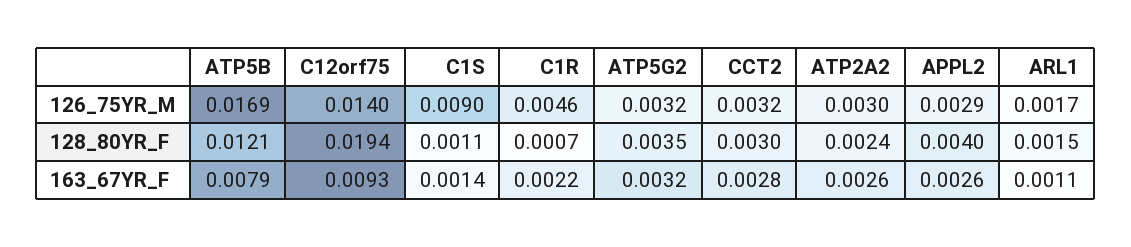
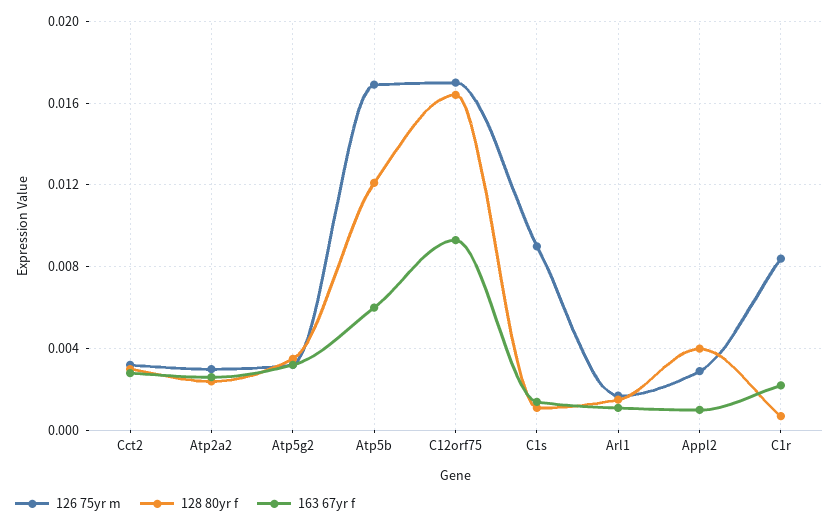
  {
    "126_75YR_M": {
      "ATP5B": 0.0169,
-     "C12orf75": 0.014,
+     "C12orf75": 0.017,
      "C1S": 0.009,
-     "C1R": 0.0046,
+     "C1R": 0.0085,
      "ATP5G2": 0.0032,
      "CCT2": 0.0032,
      "ATP2A2": 0.003,
      "APPL2": 0.0029,
      "ARL1": 0.0017
    },
    "128_80YR_F": {
      "ATP5B": 0.0121,
-     "C12orf75": 0.0194,
+     "C12orf75": 0.0165,
      "C1S": 0.0011,
      "C1R": 0.0007,
      "ATP5G2": 0.0035,
      "CCT2": 0.003,
      "ATP2A2": 0.0024,
      "APPL2": 0.004,
      "ARL1": 0.0015
    },
    "163_67YR_F": {
-     "ATP5B": 0.0079,
+     "ATP5B": 0.006,
      "C12orf75": 0.0093,
      "C1S": 0.0014,
      "C1R": 0.0022,
      "ATP5G2": 0.0032,
      "CCT2": 0.0028,
      "ATP2A2": 0.0026,
-     "APPL2": 0.0026,
+     "APPL2": 0.001,
      "ARL1": 0.0011
    }
  }

